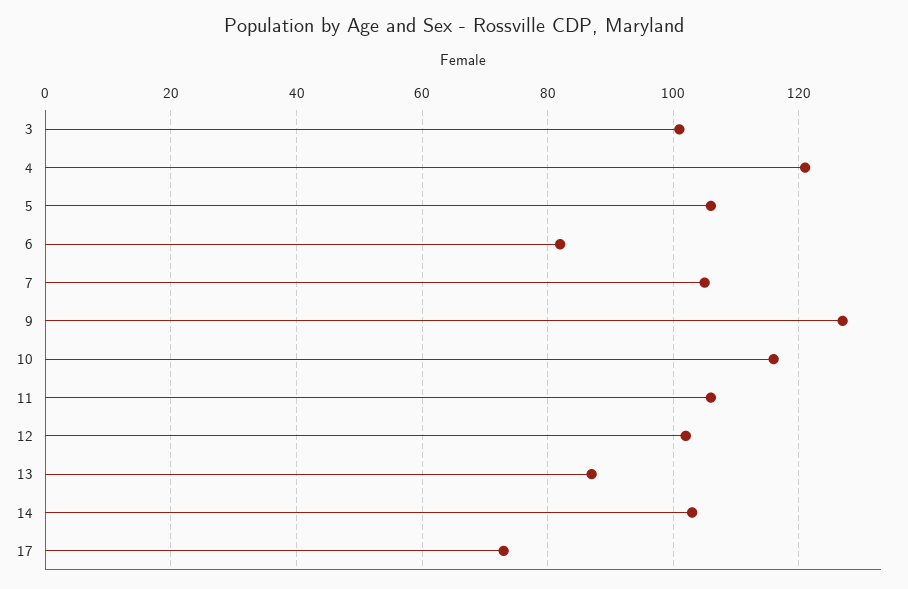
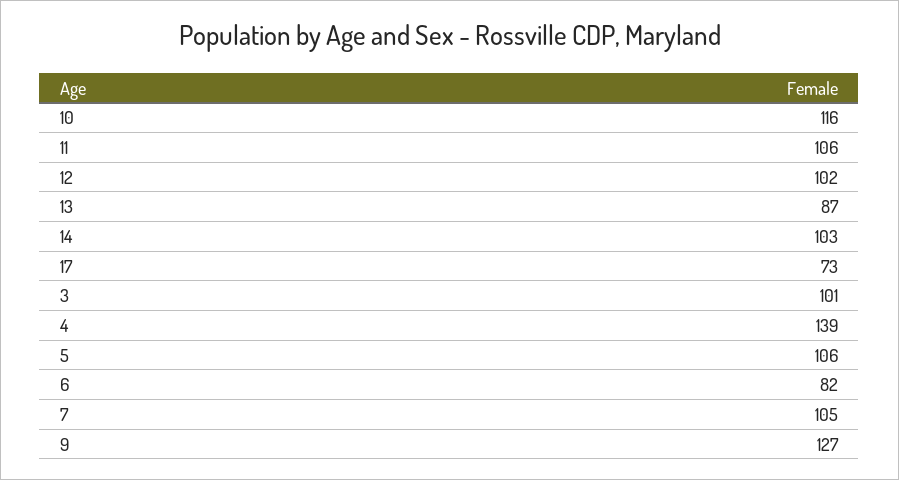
  {
    "3": 101,
-   "4": 120,
+   "4": 139,
    "5": 106,
    "6": 82,
    "7": 105,
    "9": 127,
    "10": 116,
    "11": 106,
    "12": 102,
    "13": 87,
    "14": 103,
    "17": 73
  }

